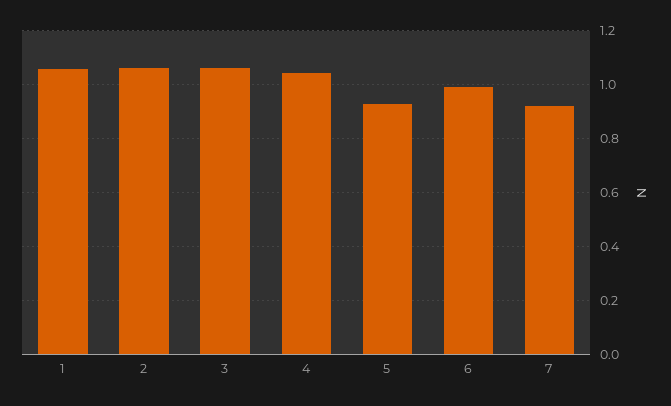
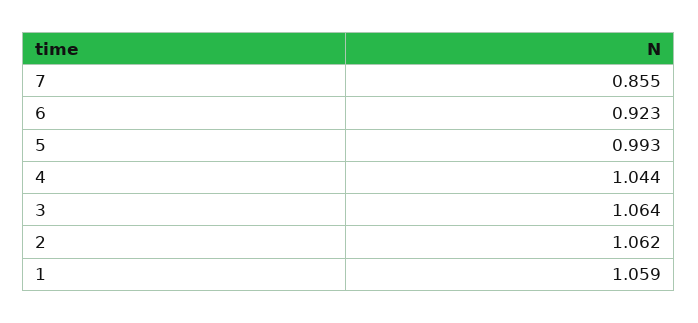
  {
    "1": 1.059,
    "2": 1.062,
    "3": 1.064,
    "4": 1.044,
-   "5": 0.925,
+   "5": 0.993,
-   "6": 1,
+   "6": 0.923,
-   "7": 0.925
+   "7": 0.855
  }

